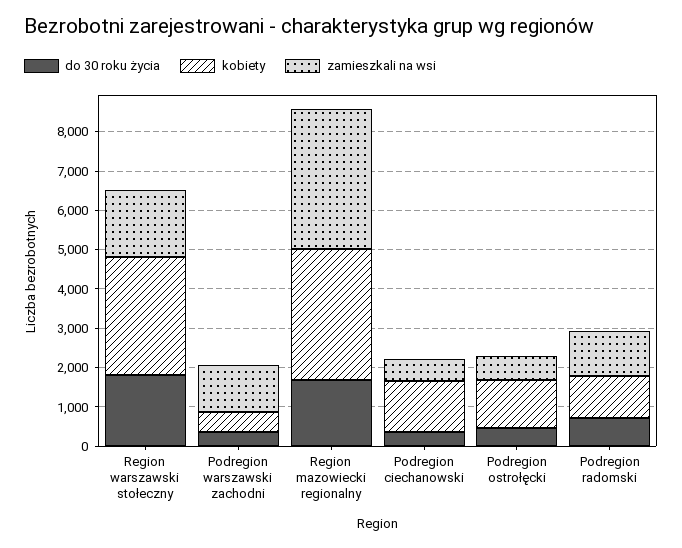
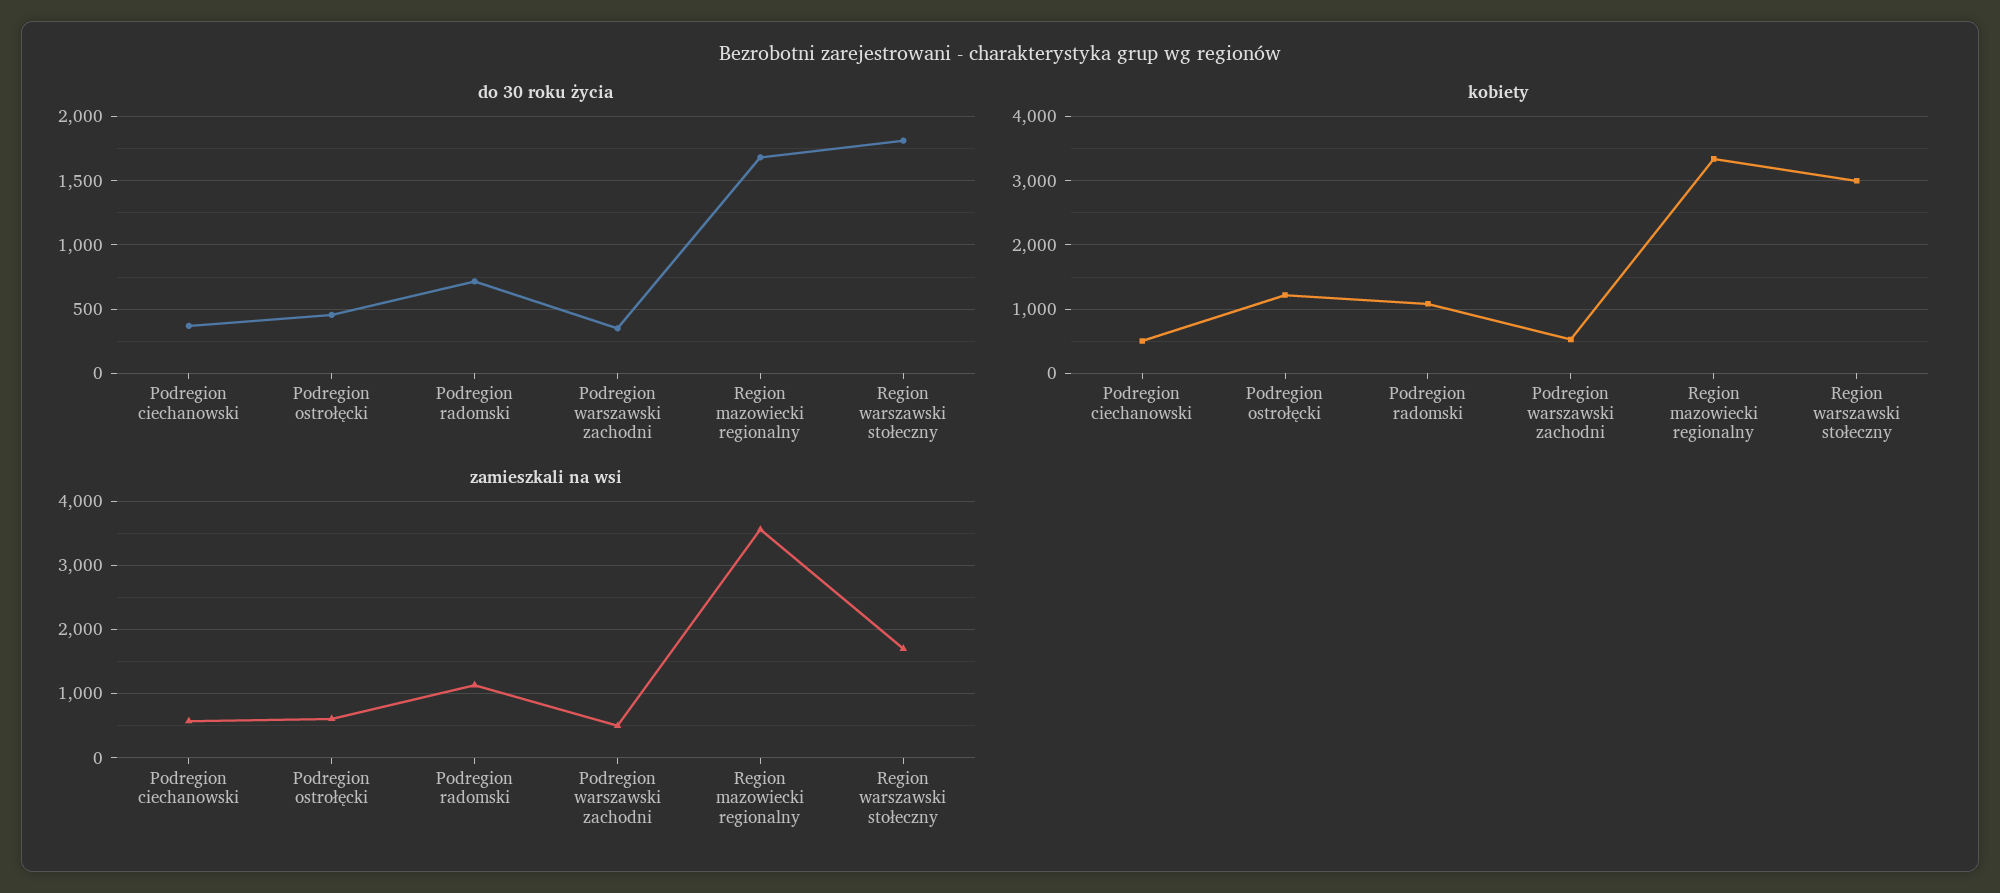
  {
    "do 30 roku życia": {
      "Region warszawski stołeczny": 1800,
      "Podregion warszawski zachodni": 350,
      "Region mazowiecki regionalny": 1700,
      "Podregion ciechanowski": 350,
      "Podregion ostrołęcki": 450,
      "Podregion radomski": 700
    },
    "kobiety": {
      "Region warszawski stołeczny": 3000,
      "Podregion warszawski zachodni": 500,
      "Region mazowiecki regionalny": 3300,
-     "Podregion ciechanowski": 1250,
+     "Podregion ciechanowski": 500,
      "Podregion ostrołęcki": 1200,
      "Podregion radomski": 1100
    },
    "zamieszkali na wsi": {
      "Region warszawski stołeczny": 1700,
-     "Podregion warszawski zachodni": 1250,
+     "Podregion warszawski zachodni": 500,
      "Region mazowiecki regionalny": 3600,
      "Podregion ciechanowski": 600,
      "Podregion ostrołęcki": 600,
      "Podregion radomski": 1100
    }
  }

